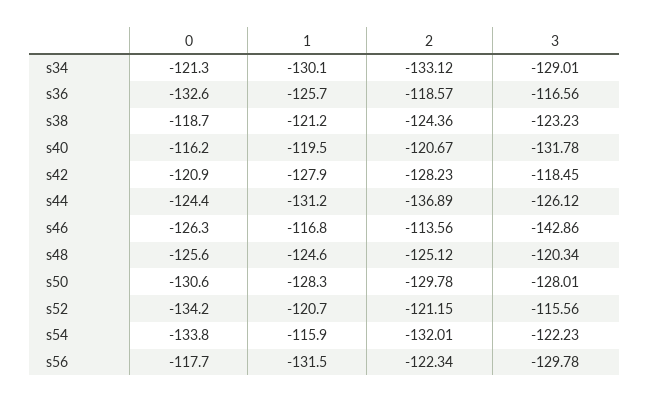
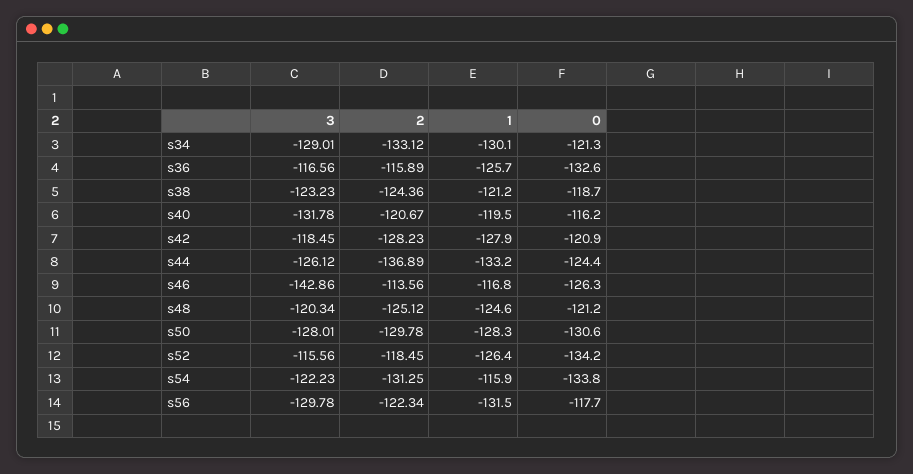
  {
    "0": {
      "s34": -121.3,
      "s36": -132.6,
      "s38": -118.7,
      "s40": -116.2,
      "s42": -120.9,
      "s44": -124.4,
      "s46": -126.3,
-     "s48": -125.6,
+     "s48": -121.2,
      "s50": -130.6,
      "s52": -134.2,
      "s54": -133.8,
      "s56": -117.7
    },
    "1": {
      "s34": -130.1,
      "s36": -125.7,
      "s38": -121.2,
      "s40": -119.5,
      "s42": -127.9,
-     "s44": -131.2,
+     "s44": -133.2,
      "s46": -116.8,
      "s48": -124.6,
      "s50": -128.3,
-     "s52": -120.7,
+     "s52": -126.4,
      "s54": -115.9,
      "s56": -131.5
    },
    "2": {
      "s34": -133.12,
-     "s36": -118.57,
+     "s36": -115.89,
      "s38": -124.36,
      "s40": -120.67,
      "s42": -128.23,
      "s44": -136.89,
      "s46": -113.56,
      "s48": -125.12,
      "s50": -129.78,
-     "s52": -121.15,
+     "s52": -118.45,
-     "s54": -132.01,
+     "s54": -131.25,
      "s56": -122.34
    },
    "3": {
      "s34": -129.01,
      "s36": -116.56,
      "s38": -123.23,
      "s40": -131.78,
      "s42": -118.45,
      "s44": -126.12,
      "s46": -142.86,
      "s48": -120.34,
      "s50": -128.01,
      "s52": -115.56,
      "s54": -122.23,
      "s56": -129.78
    }
  }

